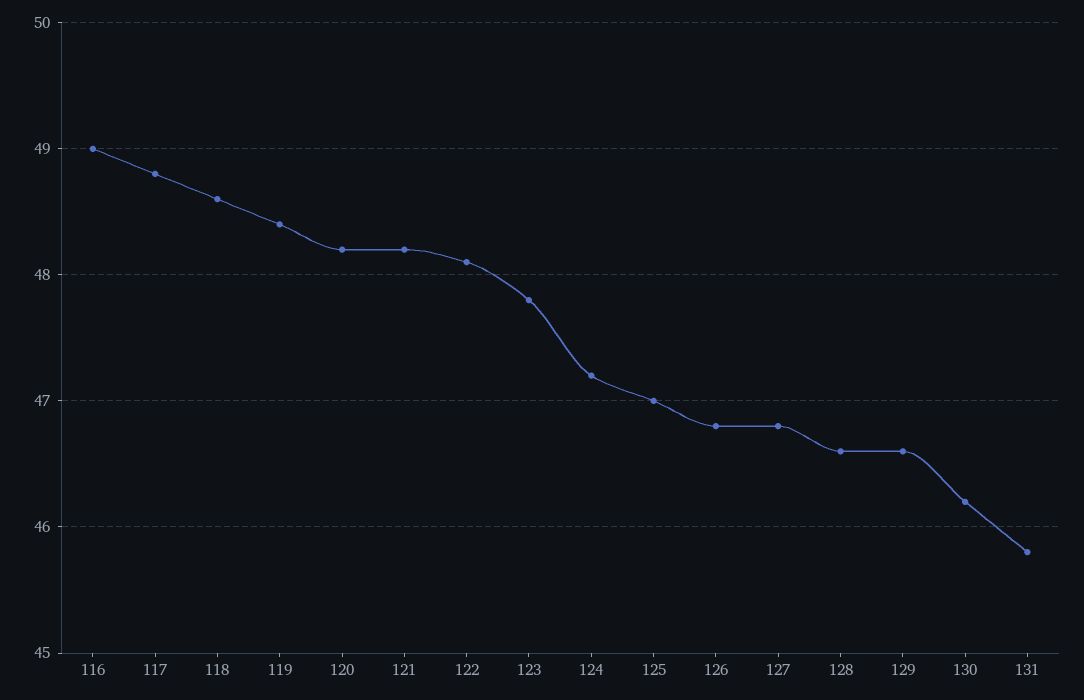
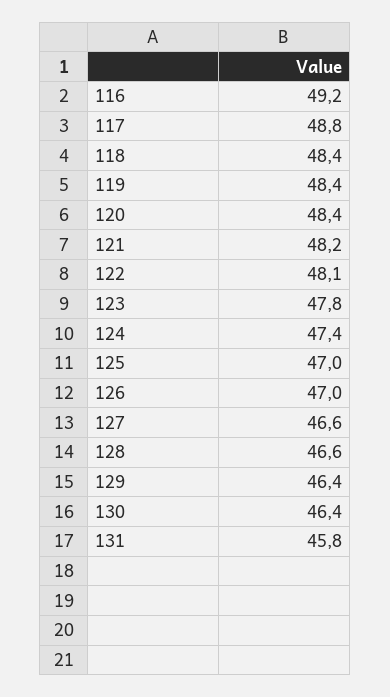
  {
-   "116": 49,
+   "116": 49.2,
    "117": 48.8,
-   "118": 48.6,
+   "118": 48.4,
    "119": 48.4,
-   "120": 48.2,
+   "120": 48.4,
    "121": 48.2,
    "122": 48.1,
    "123": 47.8,
-   "124": 47.2,
+   "124": 47.4,
    "125": 47,
-   "126": 46.8,
+   "126": 47,
-   "127": 46.8,
+   "127": 46.6,
    "128": 46.6,
-   "129": 46.6,
+   "129": 46.4,
-   "130": 46.2,
+   "130": 46.4,
    "131": 45.8
  }

